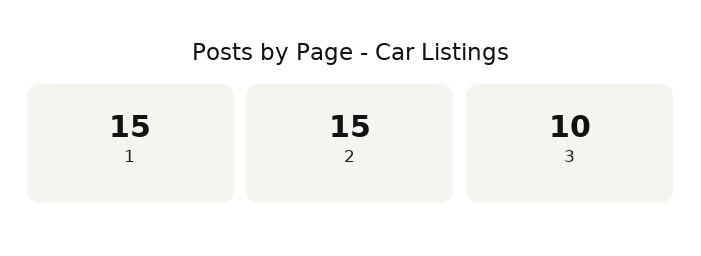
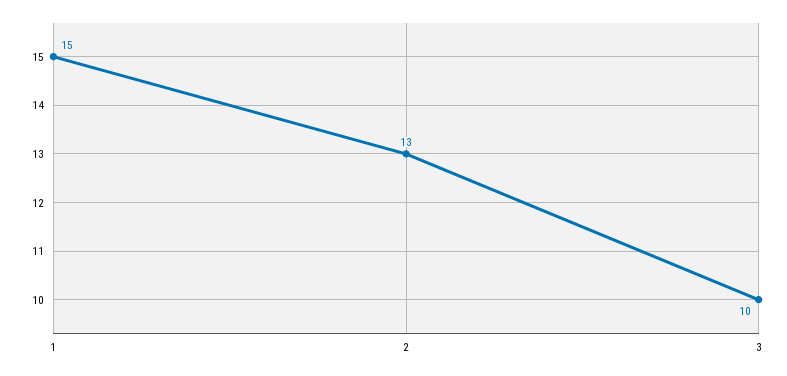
  {
    "1": 15,
-   "2": 15,
+   "2": 13,
    "3": 10
  }

